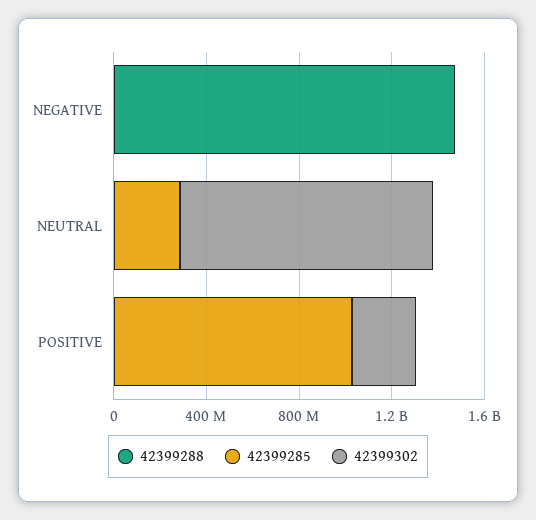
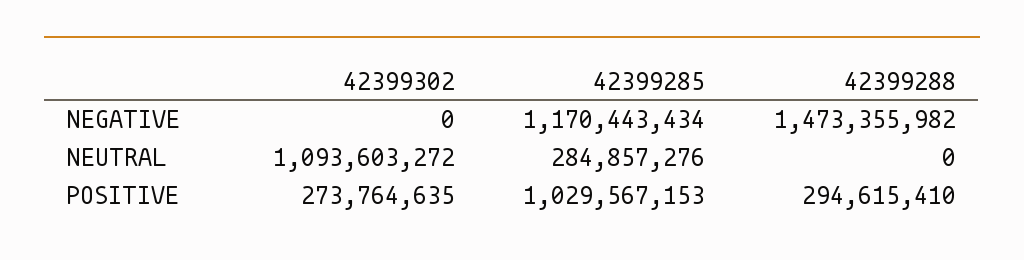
  {
    "42399288": {
      "NEGATIVE": 1473355982,
      "NEUTRAL": 0,
-     "POSITIVE": 0
+     "POSITIVE": 294615410
    },
    "42399285": {
-     "NEGATIVE": 0,
+     "NEGATIVE": 1170443434,
      "NEUTRAL": 284857276,
      "POSITIVE": 1029567153
    },
    "42399302": {
      "NEGATIVE": 0,
      "NEUTRAL": 1093603272,
      "POSITIVE": 273764635
    }
  }

